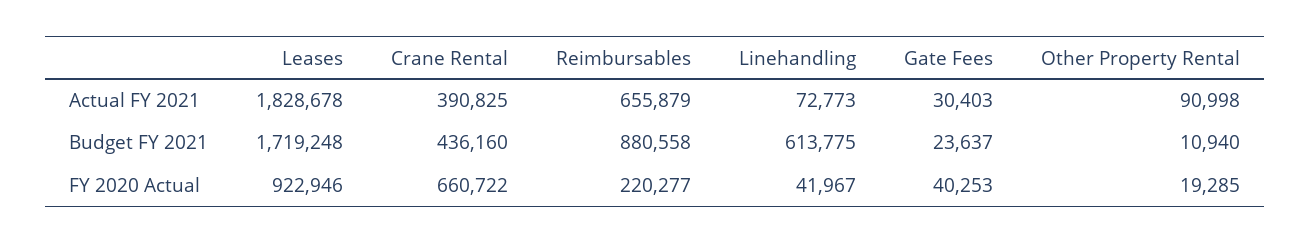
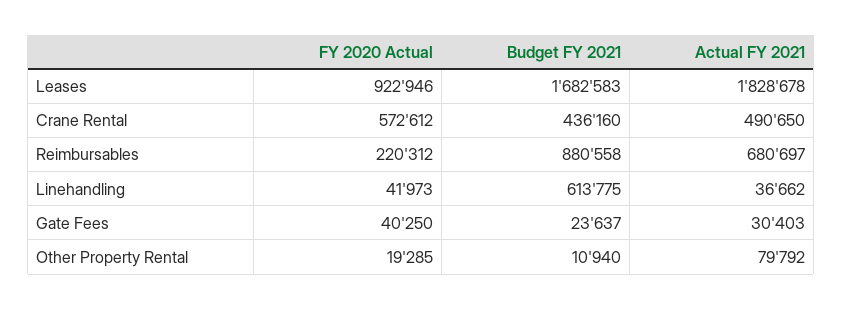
  {
    "Leases": {
      "Actual FY 2021": 1828678,
-     "Budget FY 2021": 1719248,
+     "Budget FY 2021": 1682583,
      "FY 2020 Actual": 922946
    },
    "Crane Rental": {
-     "Actual FY 2021": 390825,
+     "Actual FY 2021": 490650,
      "Budget FY 2021": 436160,
-     "FY 2020 Actual": 660722
+     "FY 2020 Actual": 572612
    },
    "Reimbursables": {
-     "Actual FY 2021": 655879,
+     "Actual FY 2021": 680697,
      "Budget FY 2021": 880558,
-     "FY 2020 Actual": 220277
+     "FY 2020 Actual": 220312
    },
    "Linehandling": {
-     "Actual FY 2021": 72773,
+     "Actual FY 2021": 36662,
      "Budget FY 2021": 613775,
-     "FY 2020 Actual": 41967
+     "FY 2020 Actual": 41973
    },
    "Gate Fees": {
      "Actual FY 2021": 30403,
      "Budget FY 2021": 23637,
-     "FY 2020 Actual": 40253
+     "FY 2020 Actual": 40250
    },
    "Other Property Rental": {
-     "Actual FY 2021": 90998,
+     "Actual FY 2021": 79792,
      "Budget FY 2021": 10940,
      "FY 2020 Actual": 19285
    }
  }

